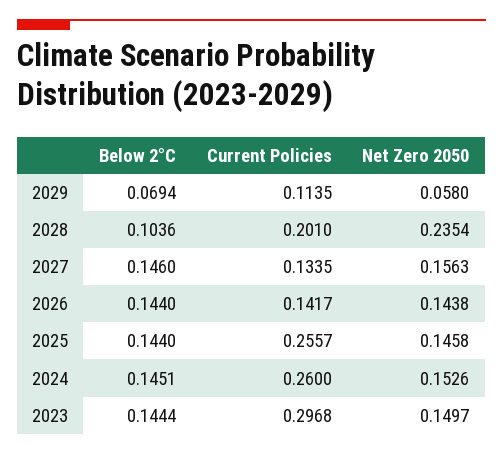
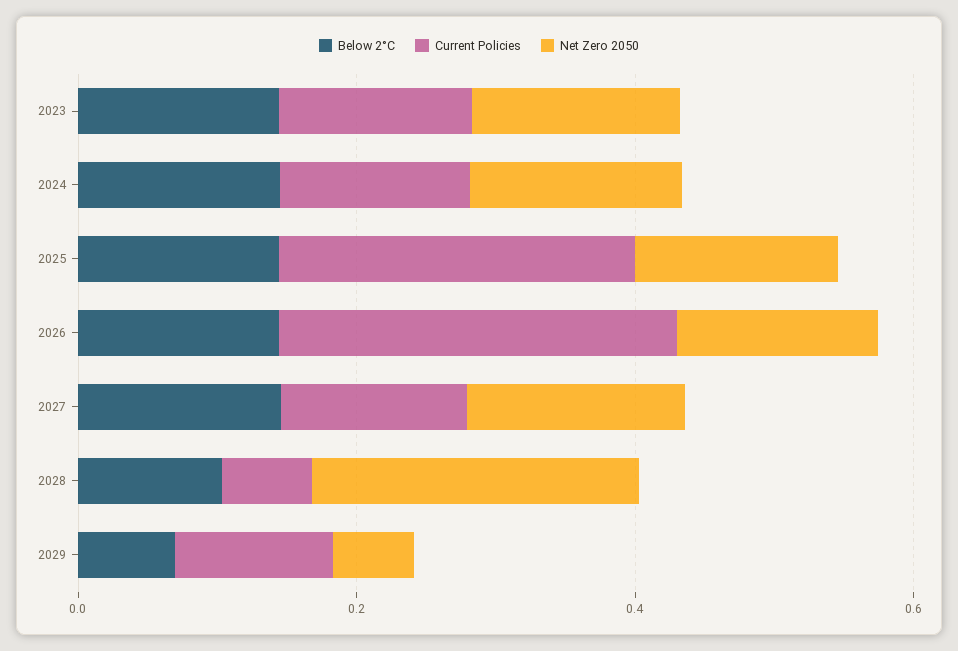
  {
    "Below 2°C": {
      "2029": 0.0694,
      "2028": 0.1036,
      "2027": 0.146,
      "2026": 0.144,
      "2025": 0.144,
      "2024": 0.1451,
      "2023": 0.1444
    },
    "Current Policies": {
      "2029": 0.1135,
-     "2028": 0.201,
+     "2028": 0.05,
      "2027": 0.1335,
-     "2026": 0.1417,
+     "2026": 0.3,
      "2025": 0.2557,
-     "2024": 0.26,
+     "2024": 0.15,
-     "2023": 0.2968
+     "2023": 0.15
    },
    "Net Zero 2050": {
      "2029": 0.058,
      "2028": 0.2354,
      "2027": 0.1563,
      "2026": 0.1438,
      "2025": 0.1458,
      "2024": 0.1526,
      "2023": 0.1497
    }
  }

